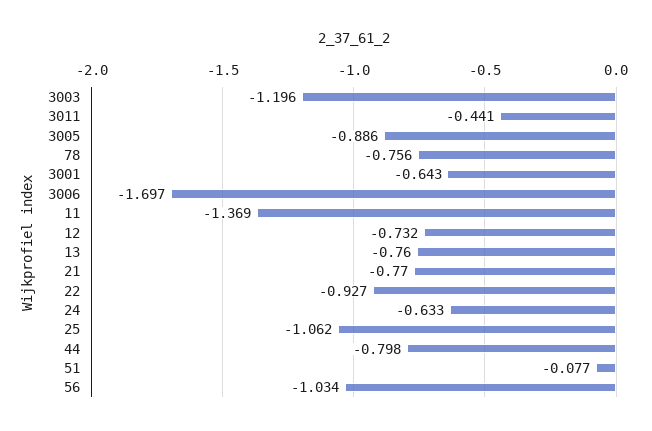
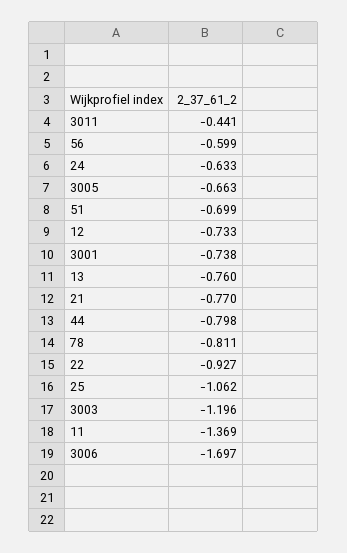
  {
    "3003": -1.196,
    "3011": -0.441,
-   "3005": -0.886,
+   "3005": -0.663,
-   "78": -0.756,
+   "78": -0.811,
-   "3001": -0.643,
+   "3001": -0.738,
    "3006": -1.697,
    "11": -1.369,
-   "12": -0.732,
+   "12": -0.733,
    "13": -0.76,
    "21": -0.77,
    "22": -0.927,
    "24": -0.633,
    "25": -1.062,
    "44": -0.798,
-   "51": -0.077,
+   "51": -0.699,
-   "56": -1.034
+   "56": -0.599
  }

